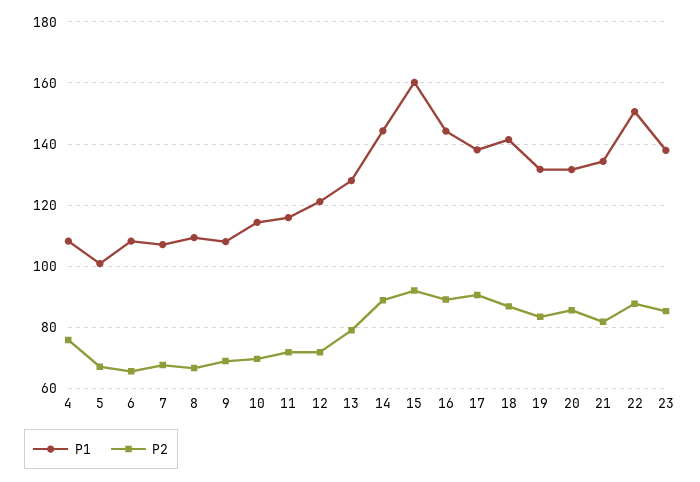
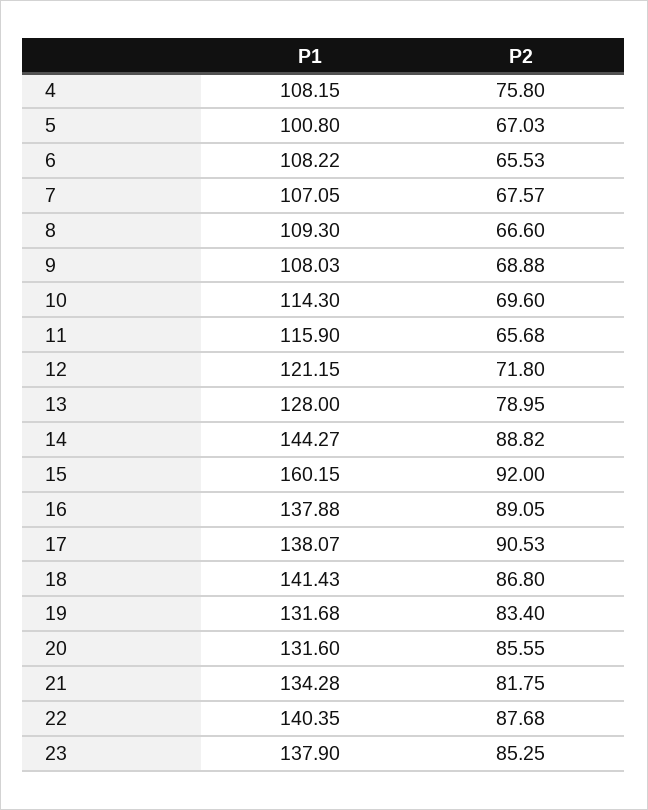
  {
    "P1": {
      "4": 108.15,
      "5": 100.8,
      "6": 108.22,
      "7": 107.05,
      "8": 109.3,
      "9": 108.03,
      "10": 114.3,
      "11": 115.9,
      "12": 121.15,
      "13": 128,
      "14": 144.27,
      "15": 160.15,
-     "16": 144,
+     "16": 137.88,
      "17": 138.07,
      "18": 141.43,
      "19": 131.68,
      "20": 131.6,
      "21": 134.28,
-     "22": 150,
+     "22": 140.35,
      "23": 137.9
    },
    "P2": {
      "4": 75.8,
      "5": 67.03,
      "6": 65.53,
      "7": 67.57,
      "8": 66.6,
      "9": 68.88,
      "10": 69.6,
-     "11": 72,
+     "11": 65.68,
      "12": 71.8,
      "13": 78.95,
      "14": 88.82,
      "15": 92,
      "16": 89.05,
      "17": 90.53,
      "18": 86.8,
      "19": 83.4,
      "20": 85.55,
      "21": 81.75,
      "22": 87.68,
      "23": 85.25
    }
  }

